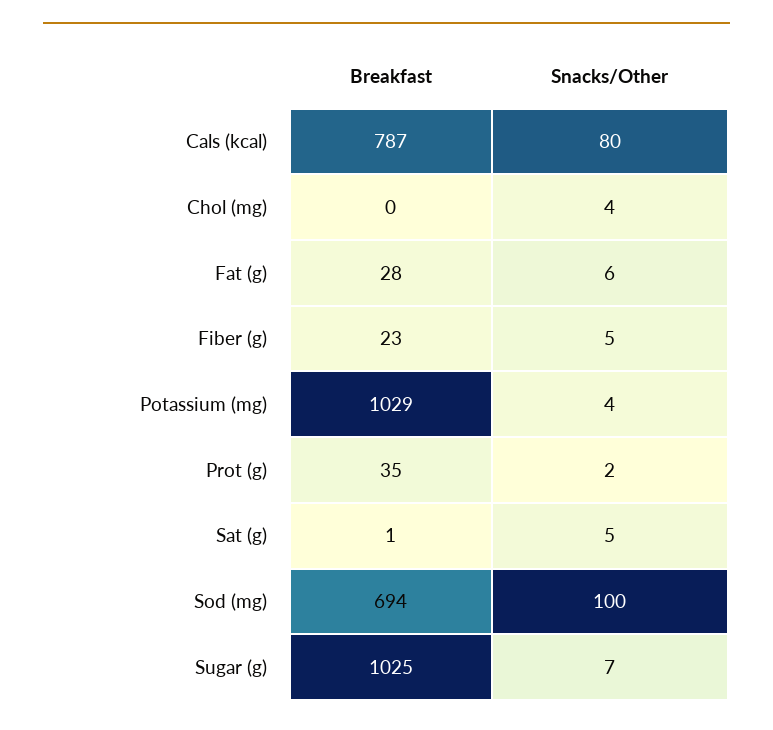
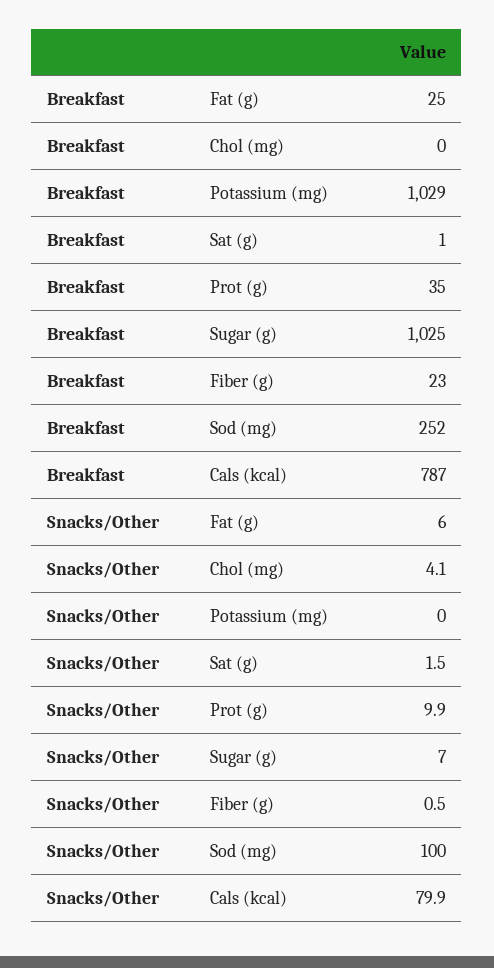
  {
    "Breakfast": {
      "Cals (kcal)": 787,
      "Chol (mg)": 0,
-     "Fat (g)": 28,
+     "Fat (g)": 25,
      "Fiber (g)": 23,
      "Potassium (mg)": 1029,
      "Prot (g)": 35,
      "Sat (g)": 1,
-     "Sod (mg)": 694,
+     "Sod (mg)": 252,
      "Sugar (g)": 1025
    },
    "Snacks/Other": {
      "Cals (kcal)": 79.9,
      "Chol (mg)": 4.1,
      "Fat (g)": 6,
-     "Fiber (g)": 5,
+     "Fiber (g)": 0.5,
-     "Potassium (mg)": 4,
+     "Potassium (mg)": 0,
-     "Prot (g)": 2,
+     "Prot (g)": 9.9,
-     "Sat (g)": 5,
+     "Sat (g)": 1.5,
      "Sod (mg)": 100,
      "Sugar (g)": 7
    }
  }

